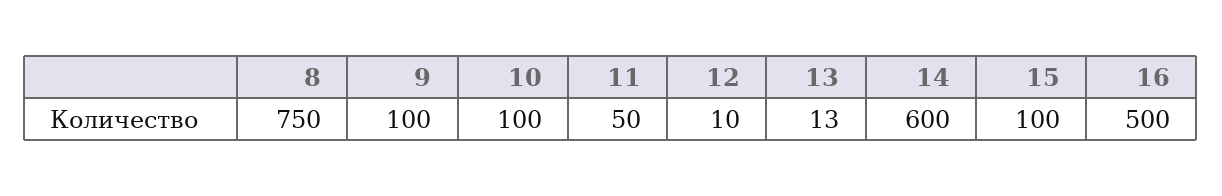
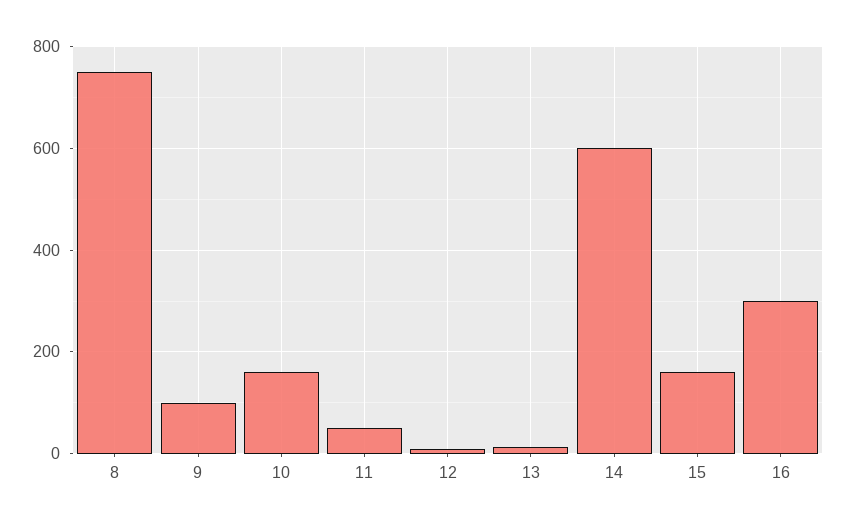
  {
    "8": 750,
    "9": 100,
-   "10": 100,
+   "10": 160,
    "11": 50,
    "12": 10,
    "13": 13,
    "14": 600,
-   "15": 100,
+   "15": 160,
-   "16": 500
+   "16": 300
  }

